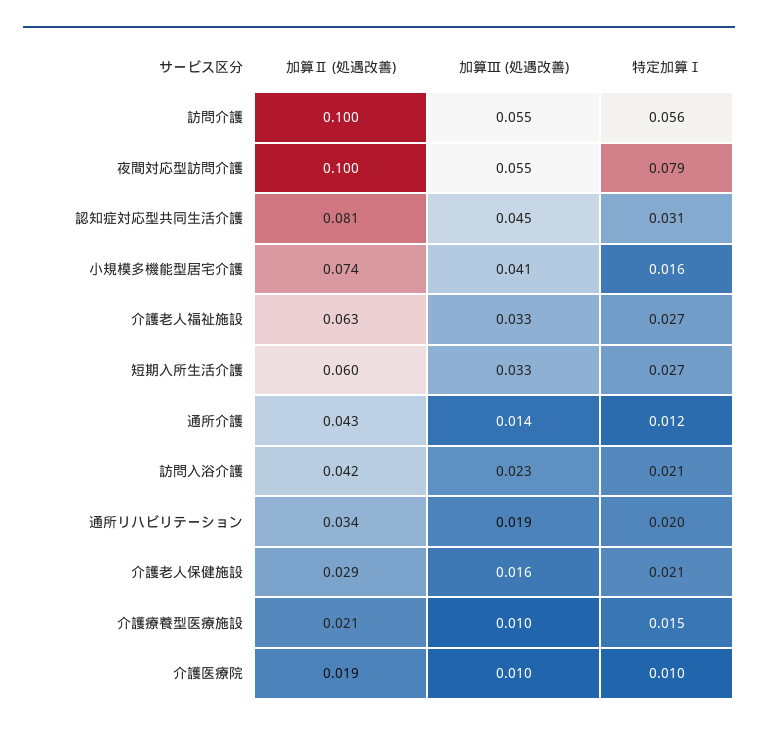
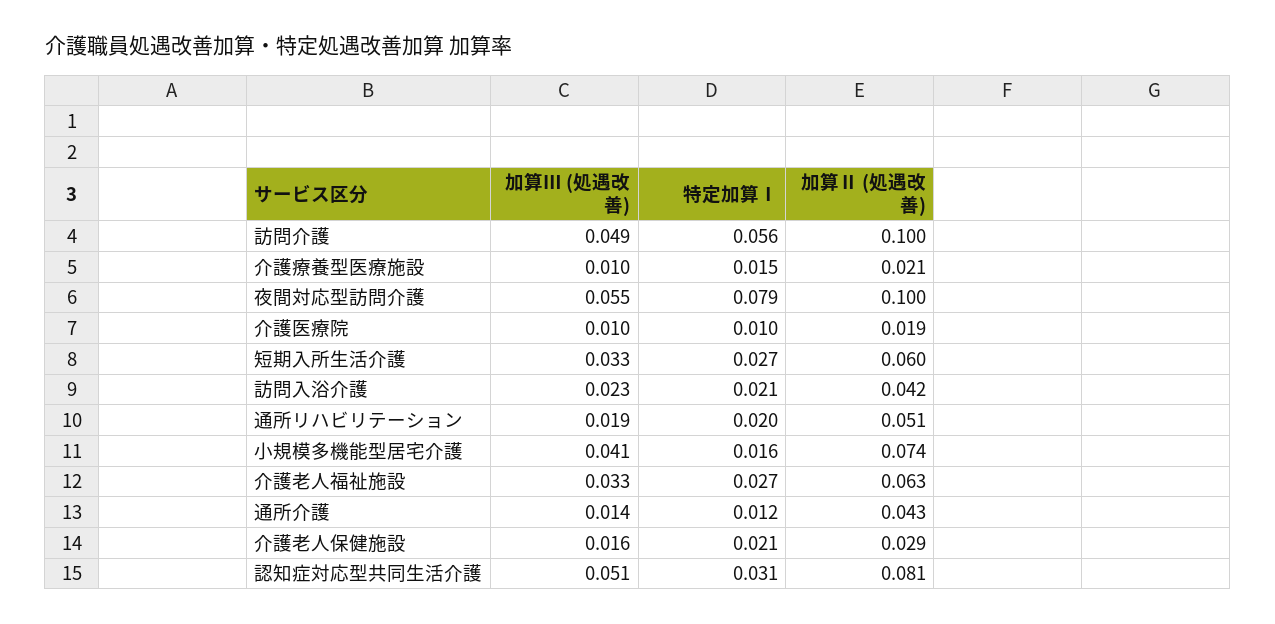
  {
    "加算Ⅱ (処遇改善)": {
      "訪問介護": 0.1,
      "夜間対応型訪問介護": 0.1,
      "認知症対応型共同生活介護": 0.081,
      "小規模多機能型居宅介護": 0.074,
      "介護老人福祉施設": 0.063,
      "短期入所生活介護": 0.06,
      "通所介護": 0.043,
      "訪問入浴介護": 0.042,
-     "通所リハビリテーション": 0.034,
+     "通所リハビリテーション": 0.051,
      "介護老人保健施設": 0.029,
      "介護療養型医療施設": 0.021,
      "介護医療院": 0.019
    },
    "加算Ⅲ (処遇改善)": {
-     "訪問介護": 0.055,
+     "訪問介護": 0.049,
      "夜間対応型訪問介護": 0.055,
-     "認知症対応型共同生活介護": 0.045,
+     "認知症対応型共同生活介護": 0.051,
      "小規模多機能型居宅介護": 0.041,
      "介護老人福祉施設": 0.033,
      "短期入所生活介護": 0.033,
      "通所介護": 0.014,
      "訪問入浴介護": 0.023,
      "通所リハビリテーション": 0.019,
      "介護老人保健施設": 0.016,
      "介護療養型医療施設": 0.01,
      "介護医療院": 0.01
    },
    "特定加算Ⅰ": {
      "訪問介護": 0.056,
      "夜間対応型訪問介護": 0.079,
      "認知症対応型共同生活介護": 0.031,
      "小規模多機能型居宅介護": 0.016,
      "介護老人福祉施設": 0.027,
      "短期入所生活介護": 0.027,
      "通所介護": 0.012,
      "訪問入浴介護": 0.021,
      "通所リハビリテーション": 0.02,
      "介護老人保健施設": 0.021,
      "介護療養型医療施設": 0.015,
      "介護医療院": 0.01
    }
  }

